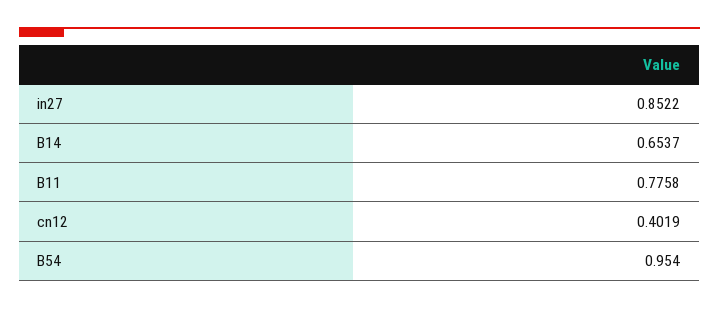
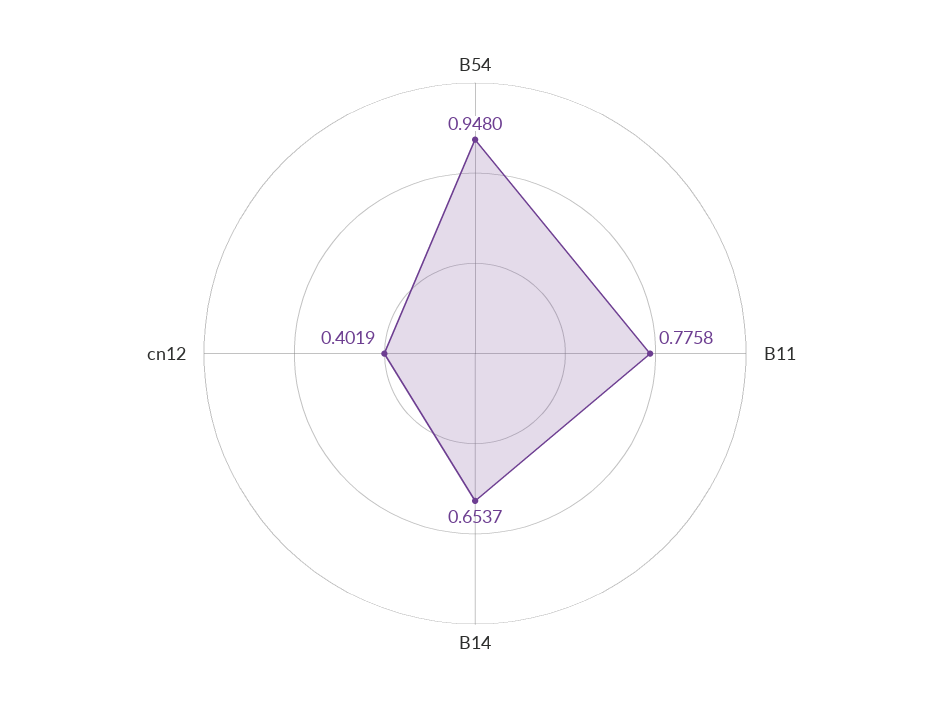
  {
-   "in27": 0.8522,
    "B14": 0.6537,
    "B11": 0.7758,
    "cn12": 0.4019,
-   "B54": 0.954
+   "B54": 0.948
  }

